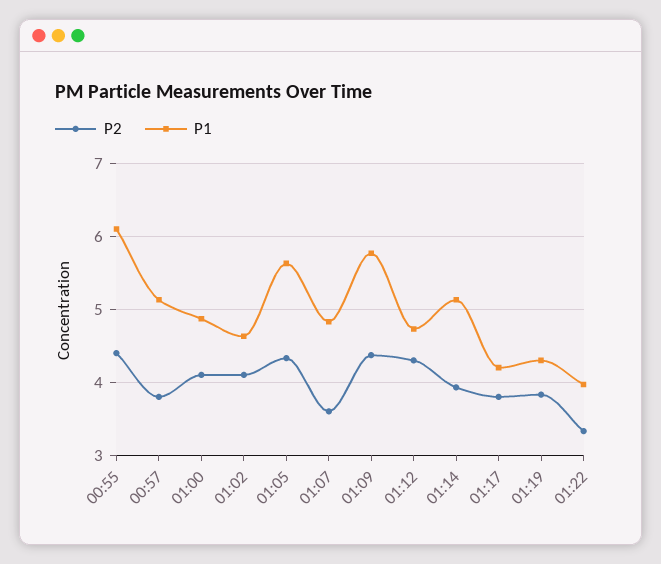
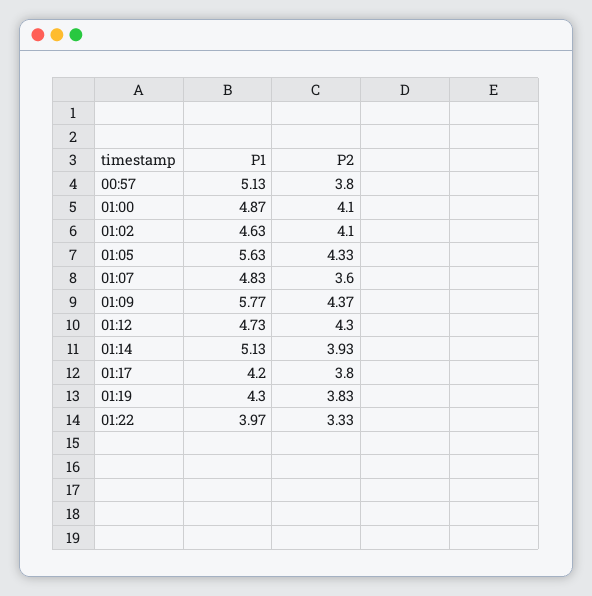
  {
    "P2": {
-     "00:55": 4.4,
      "00:57": 3.8,
      "01:00": 4.1,
      "01:02": 4.1,
      "01:05": 4.33,
      "01:07": 3.6,
      "01:09": 4.37,
      "01:12": 4.3,
      "01:14": 3.93,
      "01:17": 3.8,
      "01:19": 3.83,
      "01:22": 3.33
    },
    "P1": {
-     "00:55": 6.1,
      "00:57": 5.13,
      "01:00": 4.87,
      "01:02": 4.63,
      "01:05": 5.63,
      "01:07": 4.83,
      "01:09": 5.77,
      "01:12": 4.73,
      "01:14": 5.13,
      "01:17": 4.2,
      "01:19": 4.3,
      "01:22": 3.97
    }
  }

